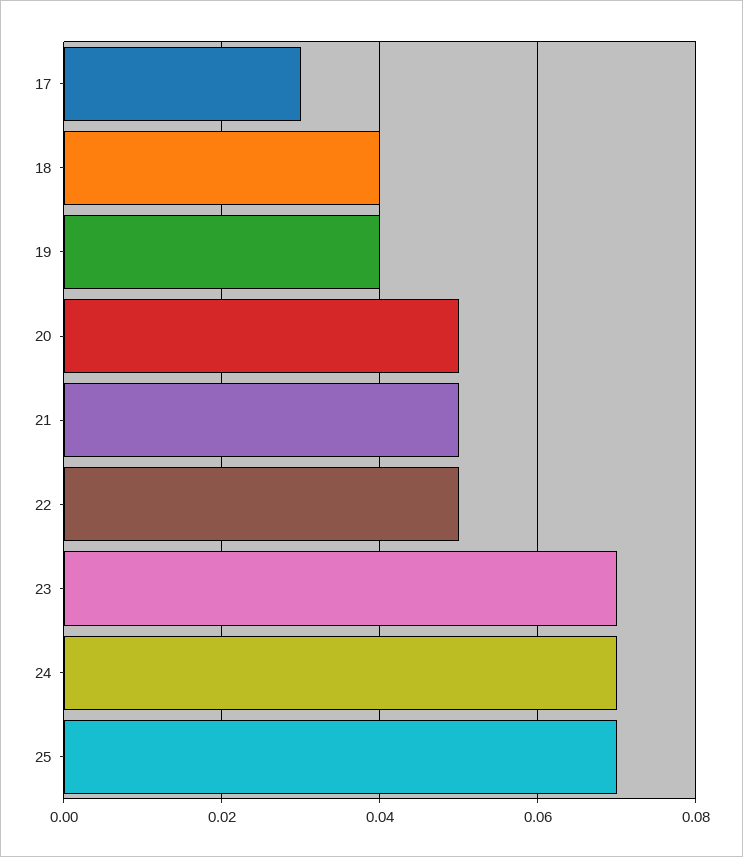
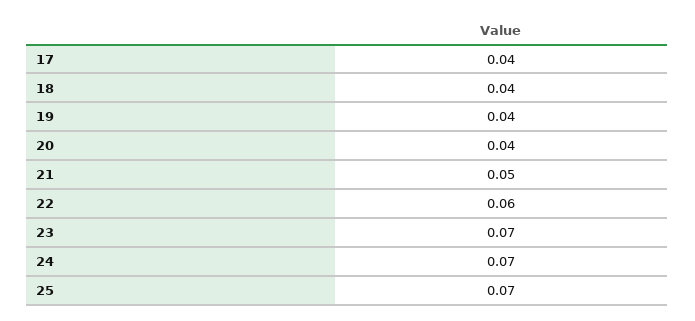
  {
-   "17": 0.03,
+   "17": 0.04,
    "18": 0.04,
    "19": 0.04,
-   "20": 0.05,
+   "20": 0.04,
    "21": 0.05,
-   "22": 0.05,
+   "22": 0.06,
    "23": 0.07,
    "24": 0.07,
    "25": 0.07
  }

